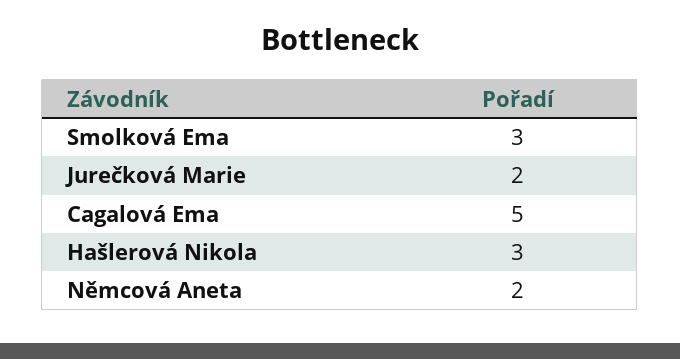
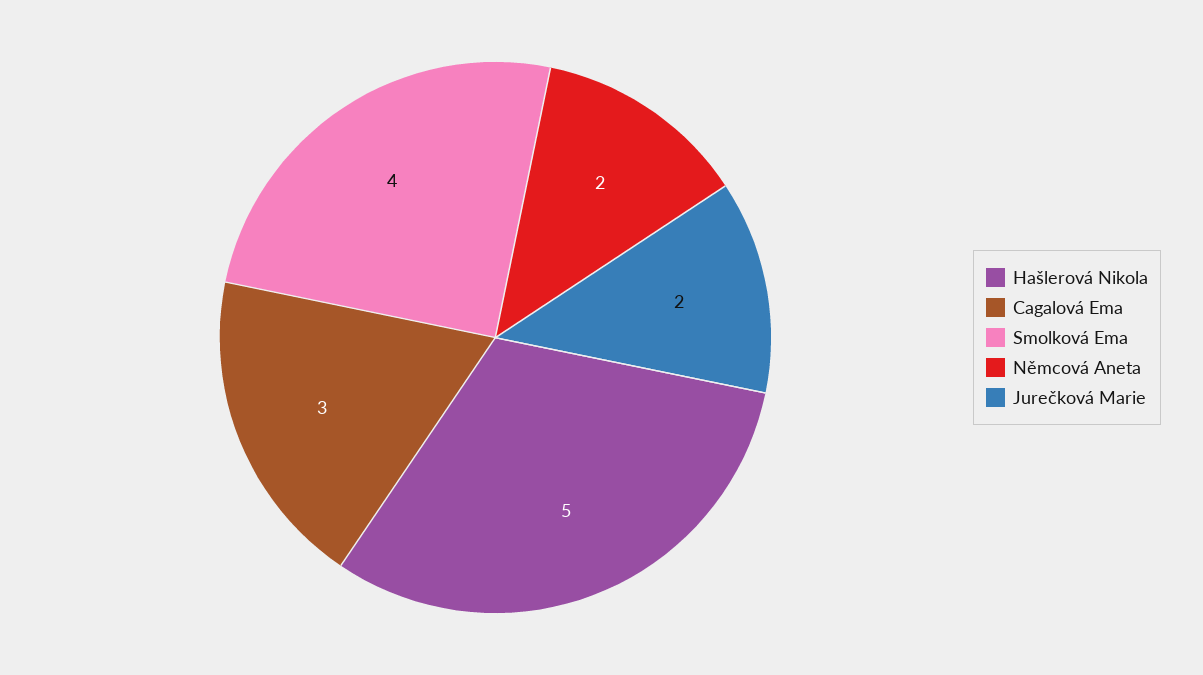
  {
-   "Smolková Ema": 3,
+   "Smolková Ema": 4,
    "Jurečková Marie": 2,
-   "Cagalová Ema": 5,
+   "Cagalová Ema": 3,
-   "Hašlerová Nikola": 3,
+   "Hašlerová Nikola": 5,
    "Němcová Aneta": 2
  }

